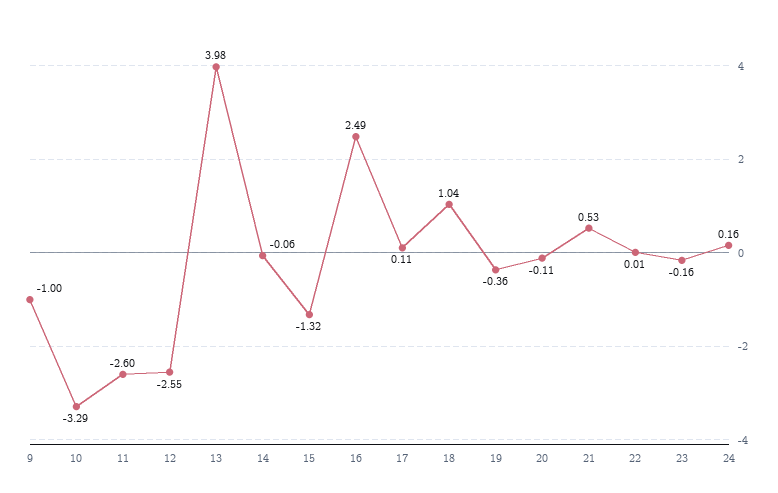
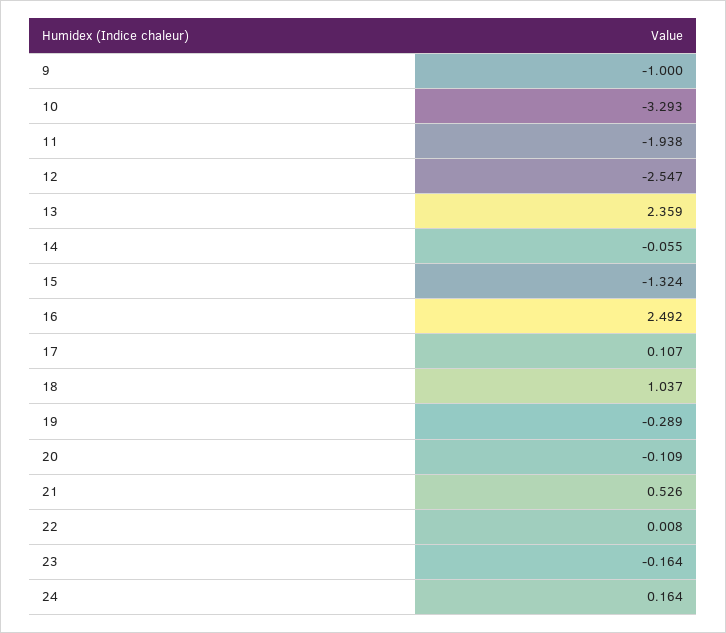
  {
    "9": -1,
    "10": -3.293,
-   "11": -2.6,
+   "11": -1.938,
    "12": -2.547,
-   "13": 3.98,
+   "13": 2.359,
    "14": -0.055,
    "15": -1.324,
    "16": 2.492,
    "17": 0.107,
    "18": 1.037,
-   "19": -0.36,
+   "19": -0.289,
    "20": -0.109,
    "21": 0.526,
    "22": 0.008,
    "23": -0.164,
    "24": 0.164
  }

